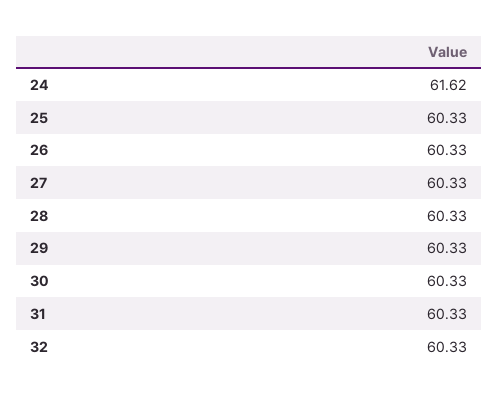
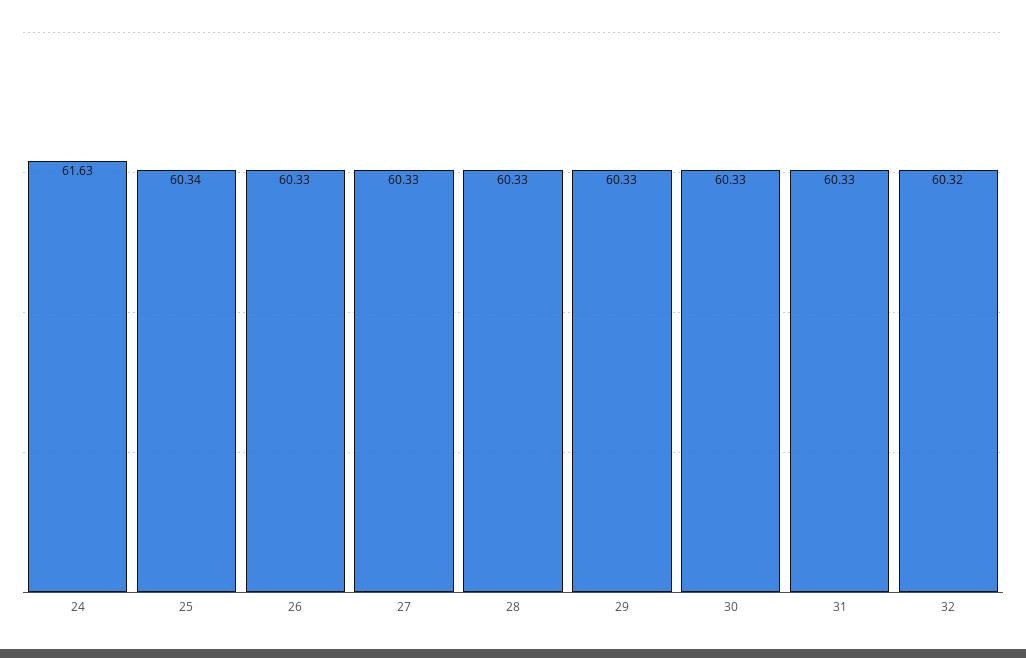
  {
-   "24": 61.62,
+   "24": 61.63,
-   "25": 60.33,
+   "25": 60.34,
    "26": 60.33,
    "27": 60.33,
    "28": 60.33,
    "29": 60.33,
    "30": 60.33,
    "31": 60.33,
-   "32": 60.33
+   "32": 60.32
  }

